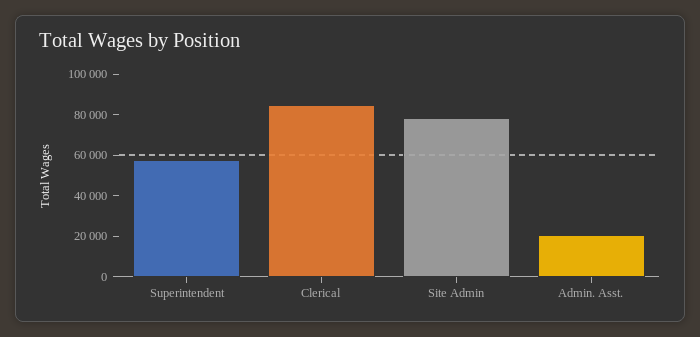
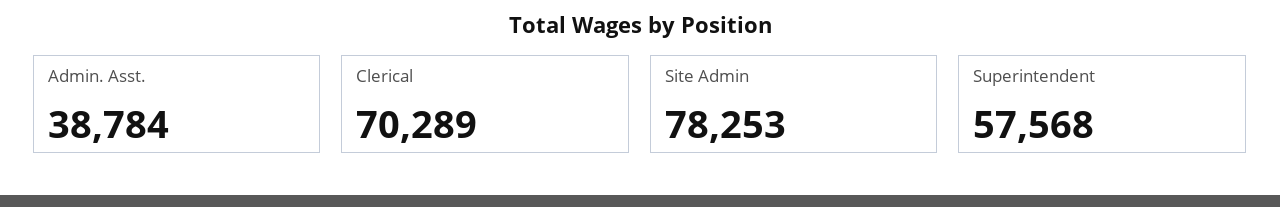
  {
    "Superintendent": 57568,
-   "Clerical": 85000,
+   "Clerical": 70289,
    "Site Admin": 78253,
-   "Admin. Asst.": 20000
+   "Admin. Asst.": 38784
  }

